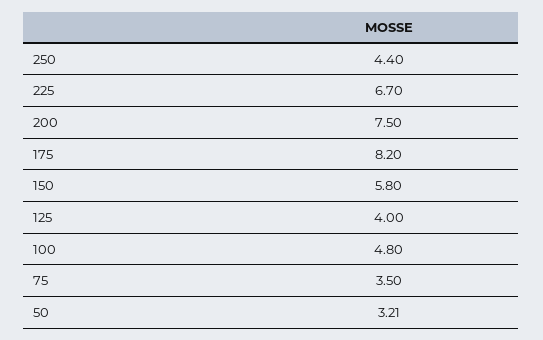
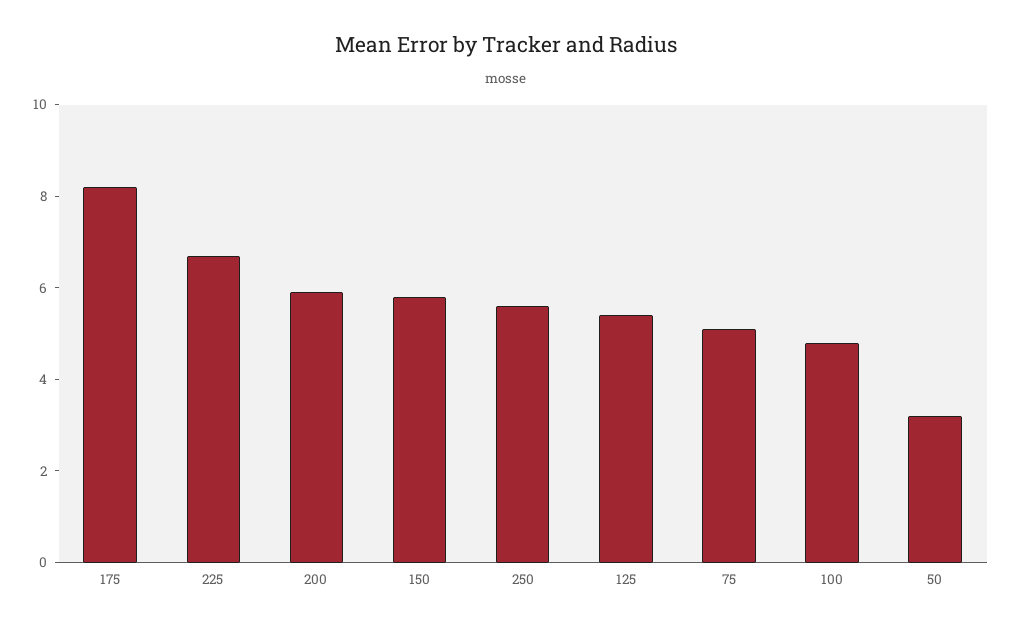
  {
-   "250": 4.4,
+   "250": 5.5,
    "225": 6.7,
-   "200": 7.5,
+   "200": 6,
    "175": 8.2,
    "150": 5.8,
-   "125": 4,
+   "125": 5.5,
    "100": 4.8,
-   "75": 3.5,
+   "75": 5,
    "50": 3.21
  }

